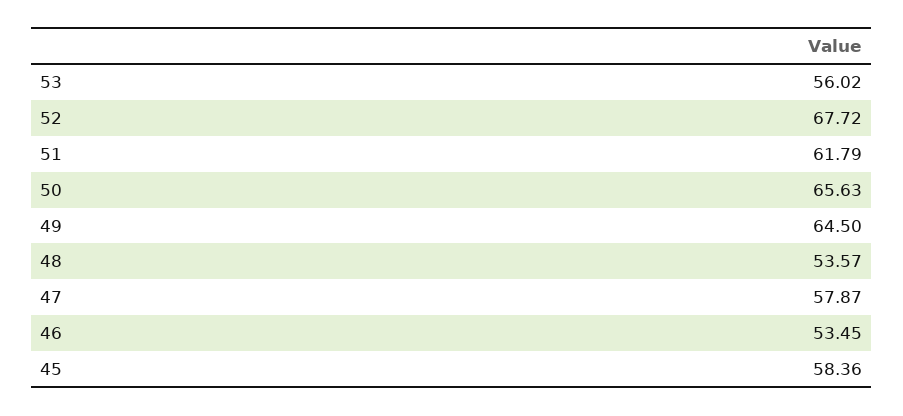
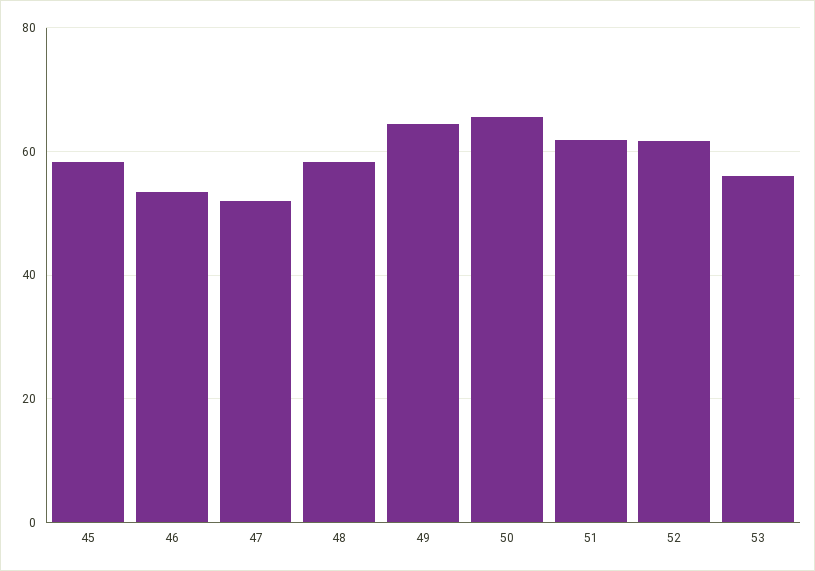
  {
    "53": 56.02,
-   "52": 67.72,
+   "52": 62,
    "51": 61.79,
    "50": 65.63,
    "49": 64.5,
-   "48": 53.57,
+   "48": 58,
-   "47": 57.87,
+   "47": 52,
    "46": 53.45,
    "45": 58.36
  }

